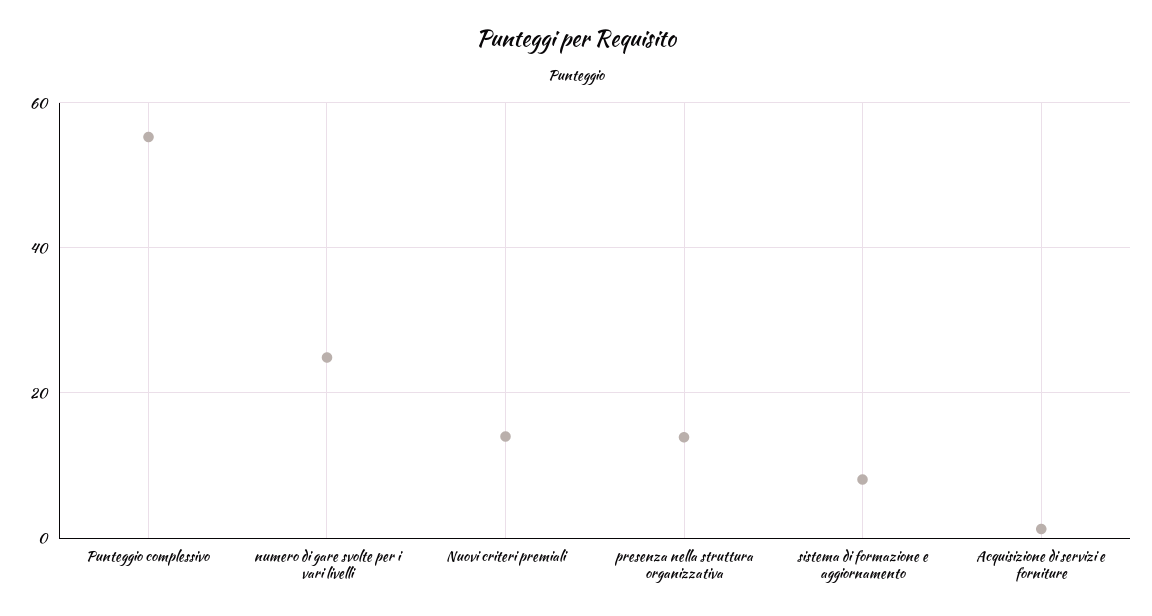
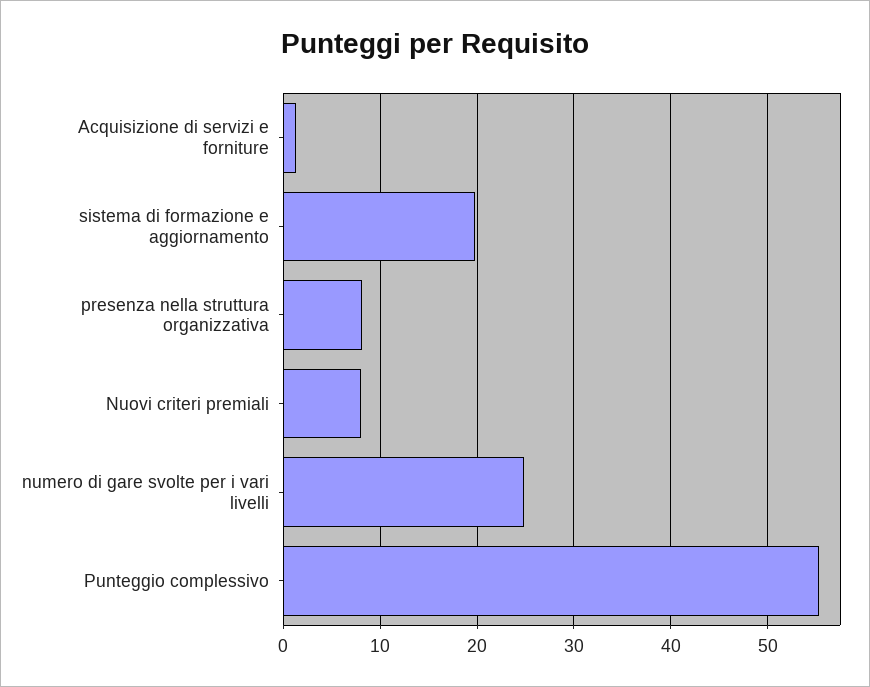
  {
    "Punteggio complessivo": 55,
    "numero di gare svolte per i vari livelli": 25,
-   "Nuovi criteri premiali": 14,
+   "Nuovi criteri premiali": 8,
-   "presenza nella struttura organizzativa": 14,
+   "presenza nella struttura organizzativa": 8,
-   "sistema di formazione e aggiornamento": 8,
+   "sistema di formazione e aggiornamento": 20,
    "Acquisizione di servizi e forniture": 1
  }

